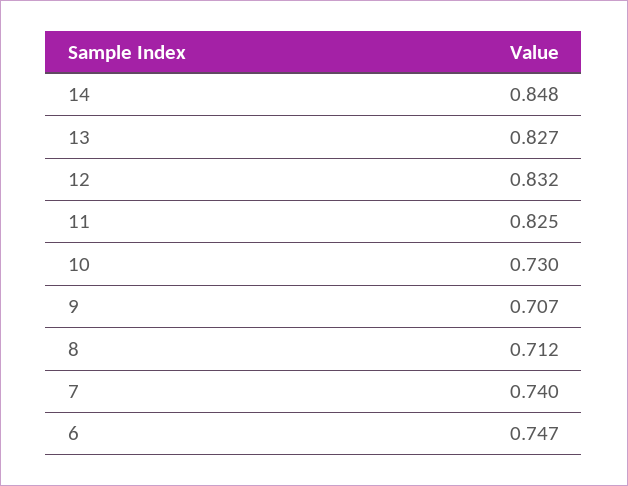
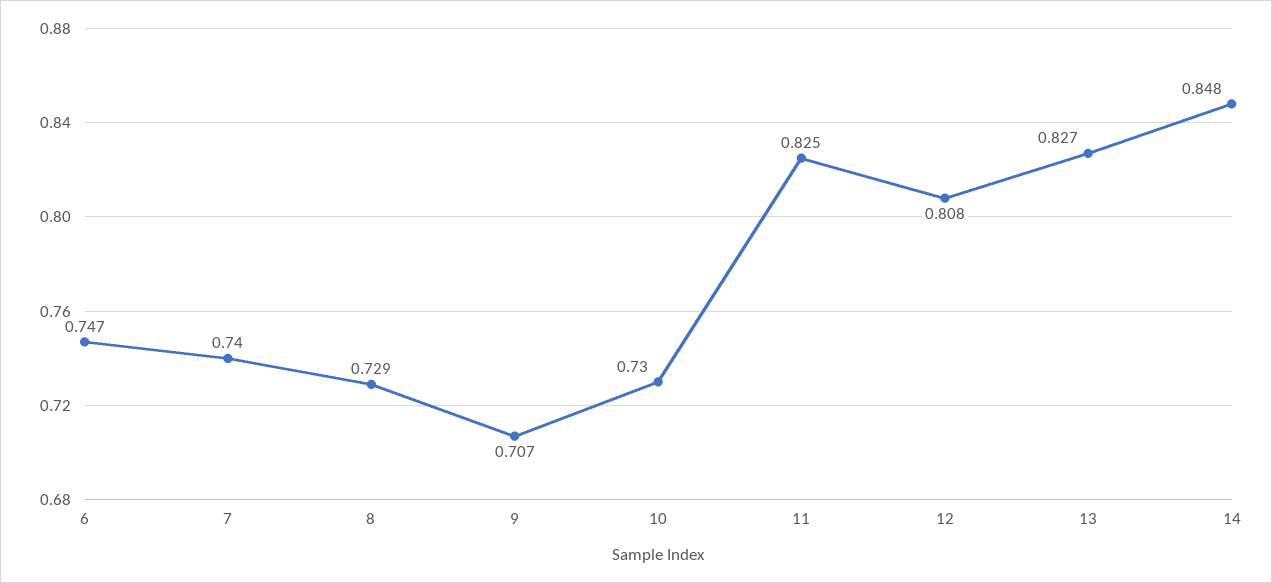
  {
    "14": 0.848,
    "13": 0.827,
-   "12": 0.832,
+   "12": 0.808,
    "11": 0.825,
    "10": 0.73,
    "9": 0.707,
-   "8": 0.712,
+   "8": 0.729,
    "7": 0.74,
    "6": 0.747
  }

